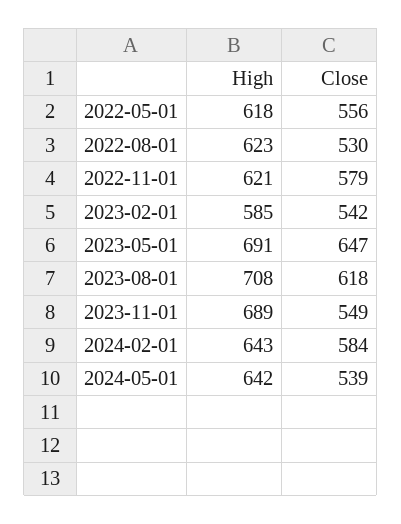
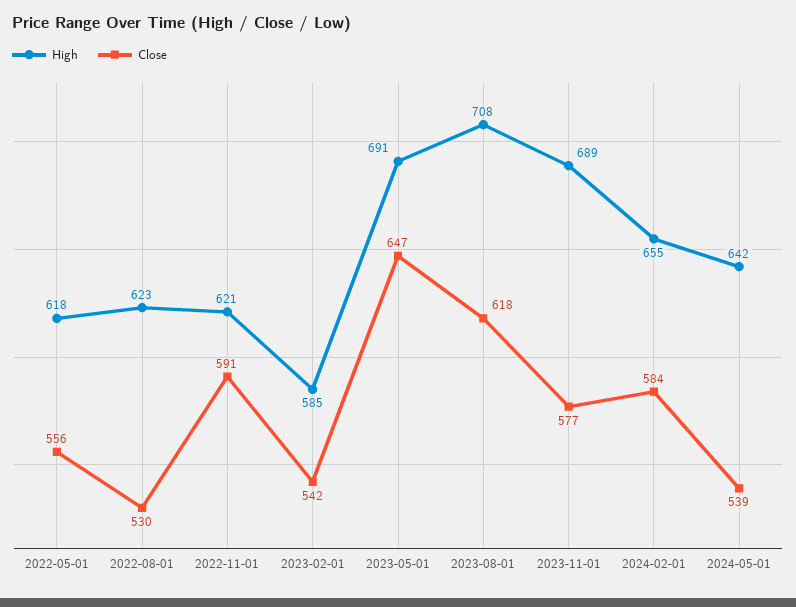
  {
    "High": {
      "2022-05-01": 618,
      "2022-08-01": 623,
      "2022-11-01": 621,
      "2023-02-01": 585,
      "2023-05-01": 691,
      "2023-08-01": 708,
      "2023-11-01": 689,
-     "2024-02-01": 643,
+     "2024-02-01": 655,
      "2024-05-01": 642
    },
    "Close": {
      "2022-05-01": 556,
      "2022-08-01": 530,
-     "2022-11-01": 579,
+     "2022-11-01": 591,
      "2023-02-01": 542,
      "2023-05-01": 647,
      "2023-08-01": 618,
-     "2023-11-01": 549,
+     "2023-11-01": 577,
      "2024-02-01": 584,
      "2024-05-01": 539
    }
  }

